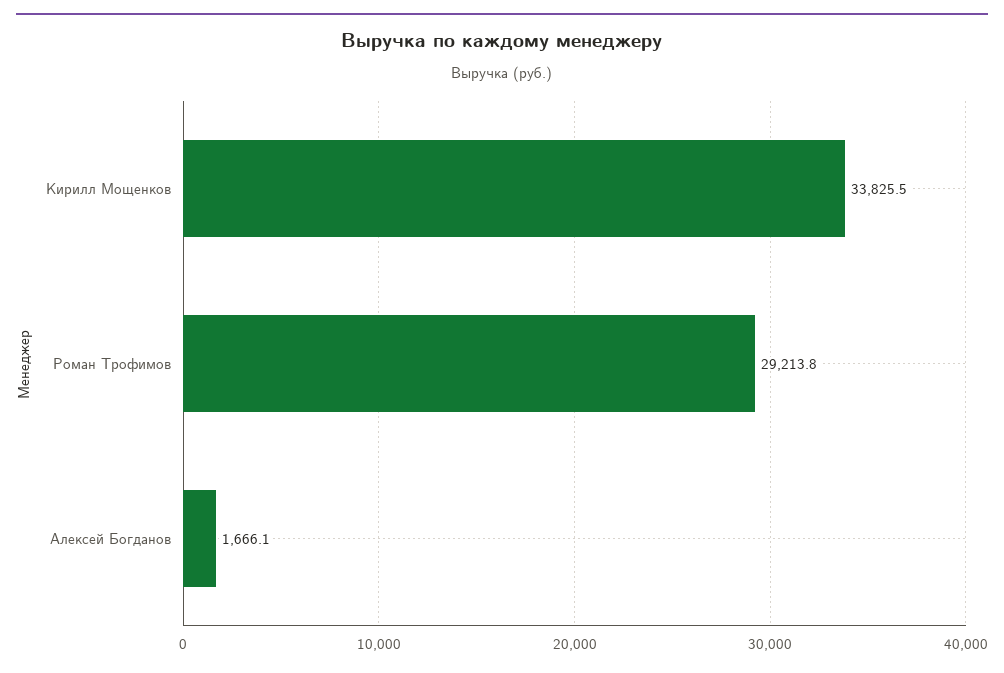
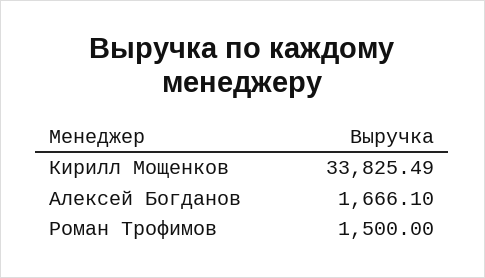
  {
    "Кирилл Мощенков": 33825.49,
-   "Роман Трофимов": 29213.8,
+   "Роман Трофимов": 1500,
    "Алексей Богданов": 1666.1
  }

